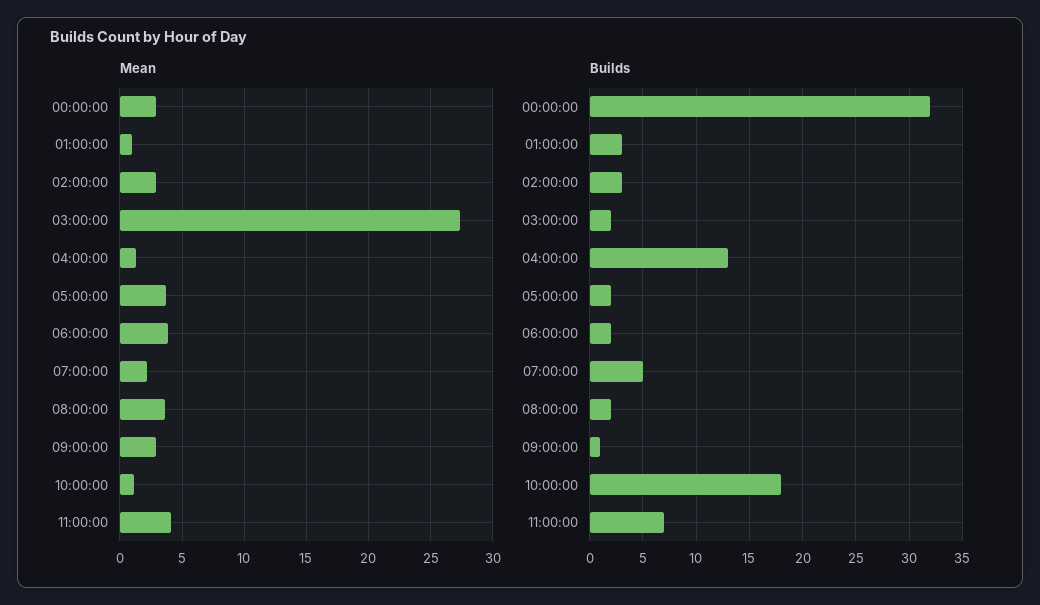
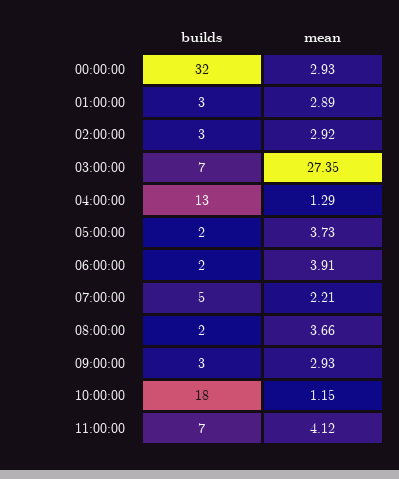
  {
    "Mean": {
      "00:00:00": 2.93,
-     "01:00:00": 1,
+     "01:00:00": 2.89,
      "02:00:00": 2.92,
      "03:00:00": 27.35,
      "04:00:00": 1.29,
      "05:00:00": 3.73,
      "06:00:00": 3.91,
      "07:00:00": 2.21,
      "08:00:00": 3.66,
      "09:00:00": 2.93,
      "10:00:00": 1.15,
      "11:00:00": 4.12
    },
    "Builds": {
      "00:00:00": 32,
      "01:00:00": 3,
      "02:00:00": 3,
-     "03:00:00": 2,
+     "03:00:00": 7,
      "04:00:00": 13,
      "05:00:00": 2,
      "06:00:00": 2,
      "07:00:00": 5,
      "08:00:00": 2,
-     "09:00:00": 1,
+     "09:00:00": 3,
      "10:00:00": 18,
      "11:00:00": 7
    }
  }

